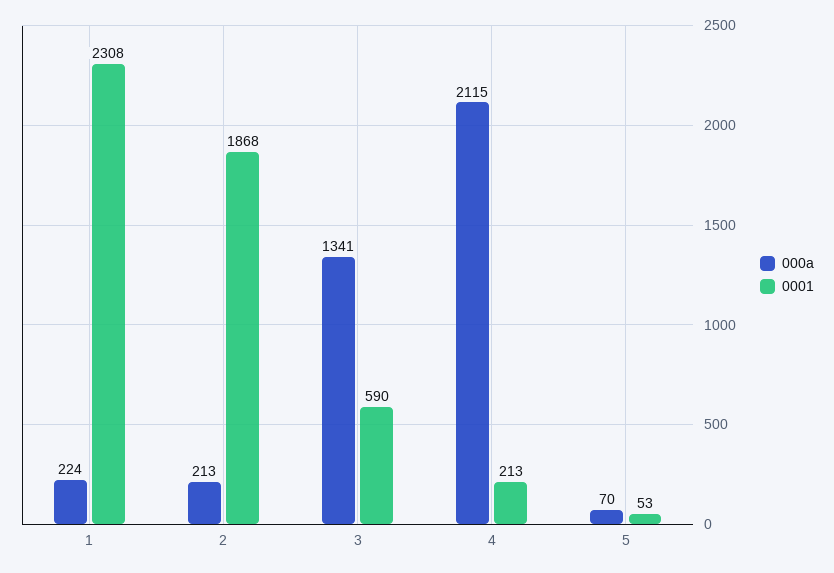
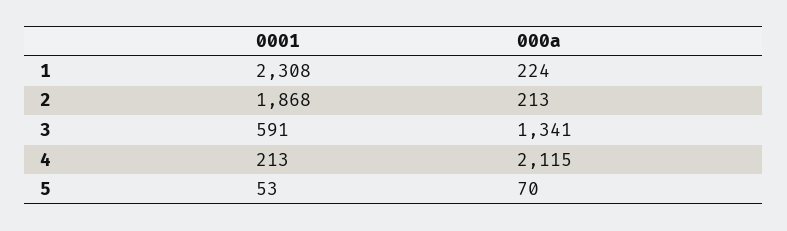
  {
    "000a": {
      "1": 224,
      "2": 213,
      "3": 1341,
      "4": 2115,
      "5": 70
    },
    "0001": {
      "1": 2308,
      "2": 1868,
-     "3": 590,
+     "3": 591,
      "4": 213,
      "5": 53
    }
  }

